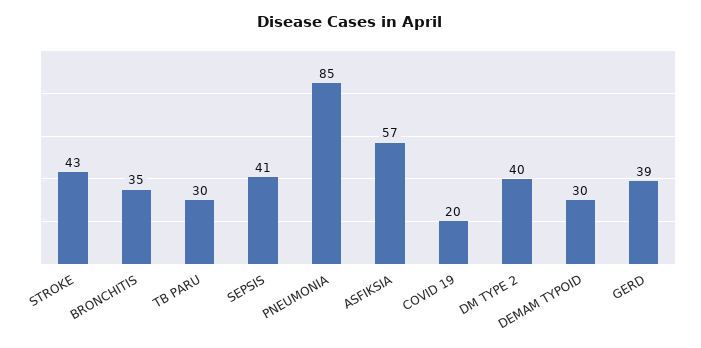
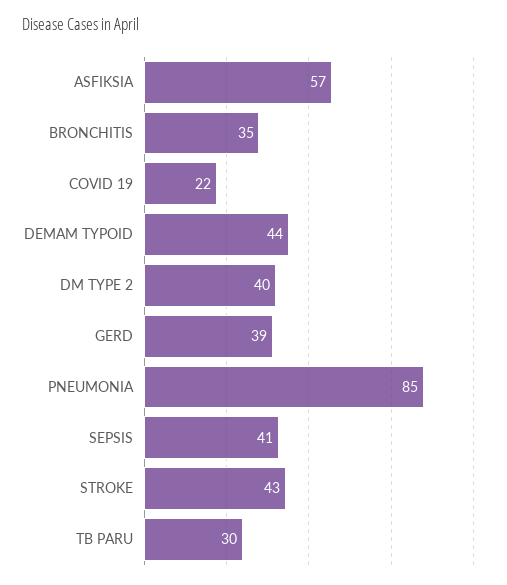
  {
    "STROKE": 43,
    "BRONCHITIS": 35,
    "TB PARU": 30,
    "SEPSIS": 41,
    "PNEUMONIA": 85,
    "ASFIKSIA": 57,
-   "COVID 19": 20,
+   "COVID 19": 22,
    "DM TYPE 2": 40,
-   "DEMAM TYPOID": 30,
+   "DEMAM TYPOID": 44,
    "GERD": 39
  }

